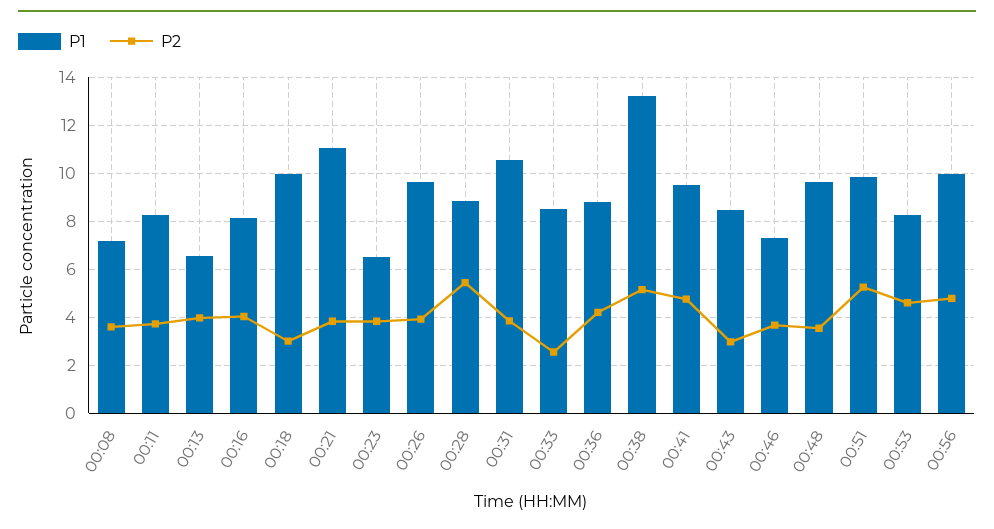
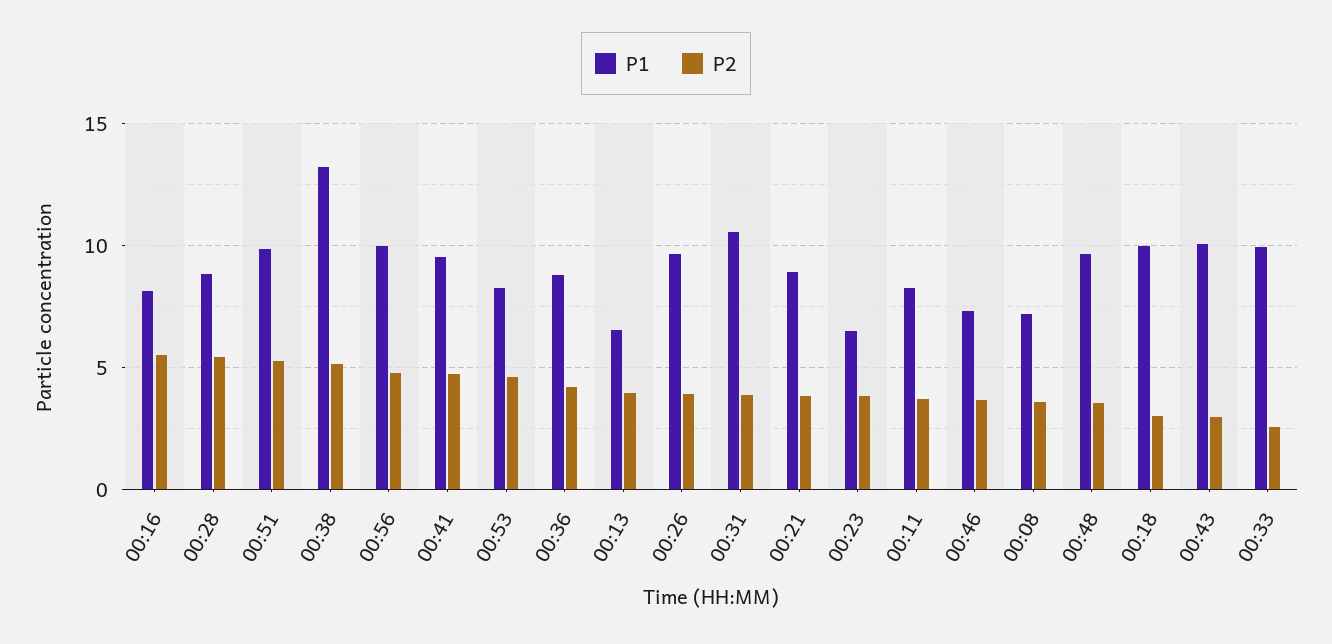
  {
    "P1": {
      "00:08": 7.25,
      "00:11": 8.25,
      "00:13": 6.5,
      "00:16": 8.25,
      "00:18": 10,
-     "00:21": 11,
+     "00:21": 9,
      "00:23": 6.5,
      "00:26": 9.75,
      "00:28": 8.75,
      "00:31": 10.5,
-     "00:33": 8.5,
+     "00:33": 10,
      "00:36": 8.75,
      "00:38": 13.25,
      "00:41": 9.5,
-     "00:43": 8.5,
+     "00:43": 10,
      "00:46": 7.25,
      "00:48": 9.75,
      "00:51": 9.75,
      "00:53": 8.25,
      "00:56": 10
    },
    "P2": {
      "00:08": 3.5,
      "00:11": 3.75,
      "00:13": 4,
-     "00:16": 4,
+     "00:16": 5.5,
      "00:18": 3,
      "00:21": 3.75,
      "00:23": 3.75,
      "00:26": 4,
      "00:28": 5.5,
      "00:31": 3.75,
      "00:33": 2.5,
      "00:36": 4.25,
      "00:38": 5.25,
      "00:41": 4.75,
      "00:43": 3,
      "00:46": 3.75,
      "00:48": 3.5,
      "00:51": 5.25,
      "00:53": 4.5,
      "00:56": 4.75
    }
  }

